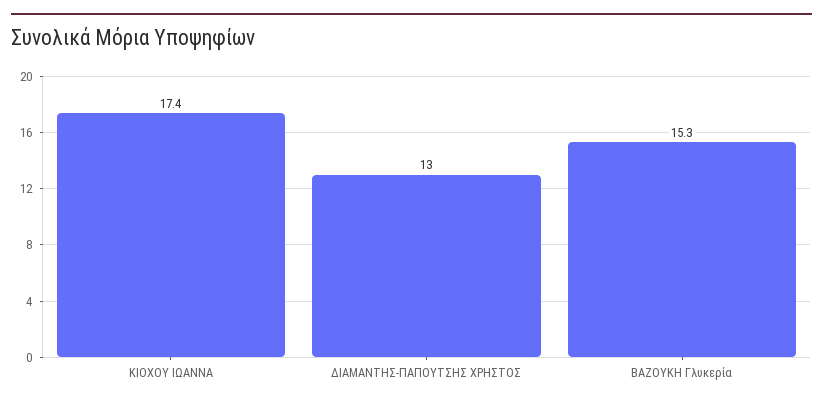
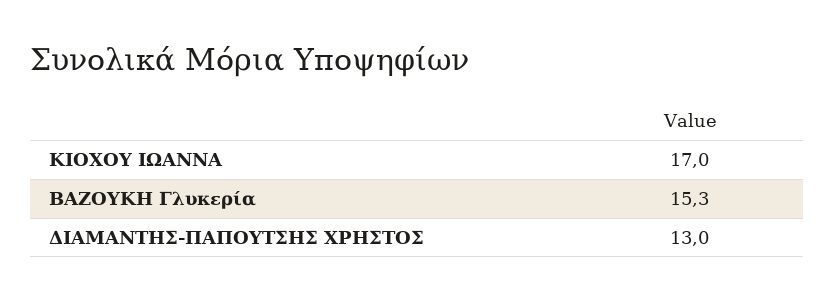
  {
-   "ΚΙΟΧΟΥ ΙΩΑΝΝΑ": 17.4,
+   "ΚΙΟΧΟΥ ΙΩΑΝΝΑ": 17,
    "ΔΙΑΜΑΝΤΗΣ-ΠΑΠΟΥΤΣΗΣ ΧΡΗΣΤΟΣ": 13,
    "ΒΑΖΟΥΚΗ Γλυκερία": 15.3
  }

